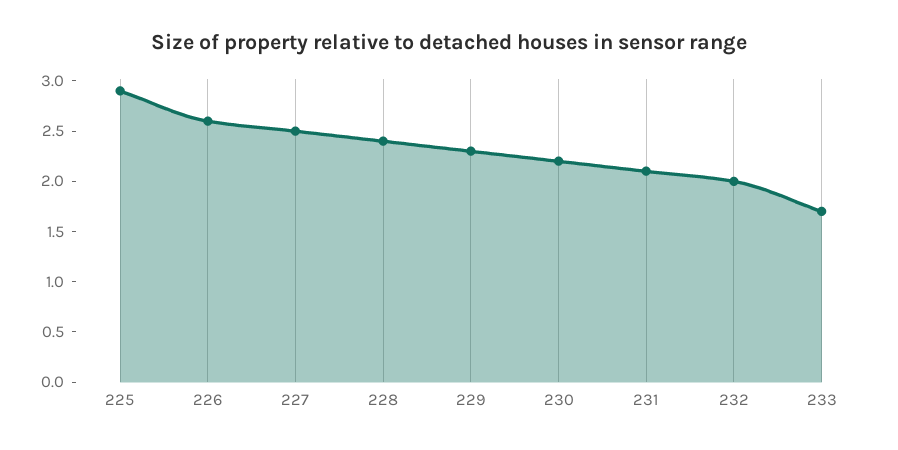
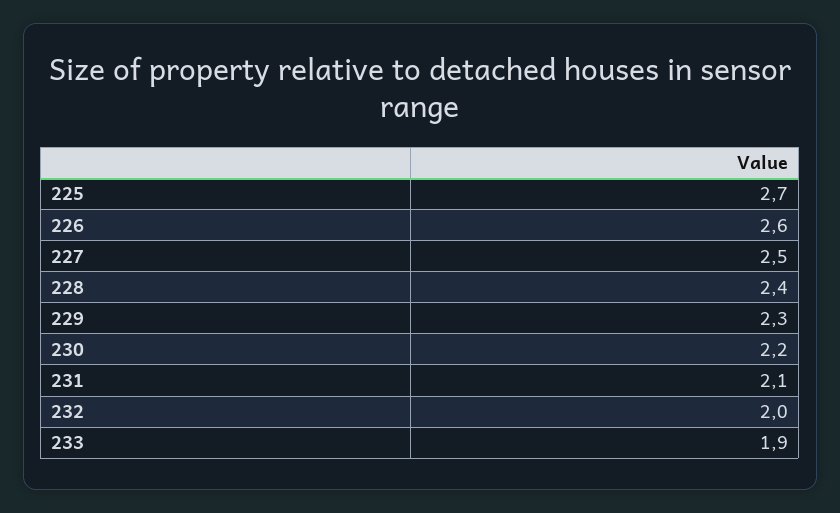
  {
-   "225": 2.9,
+   "225": 2.7,
    "226": 2.6,
    "227": 2.5,
    "228": 2.4,
    "229": 2.3,
    "230": 2.2,
    "231": 2.1,
    "232": 2,
-   "233": 1.7
+   "233": 1.9
  }

